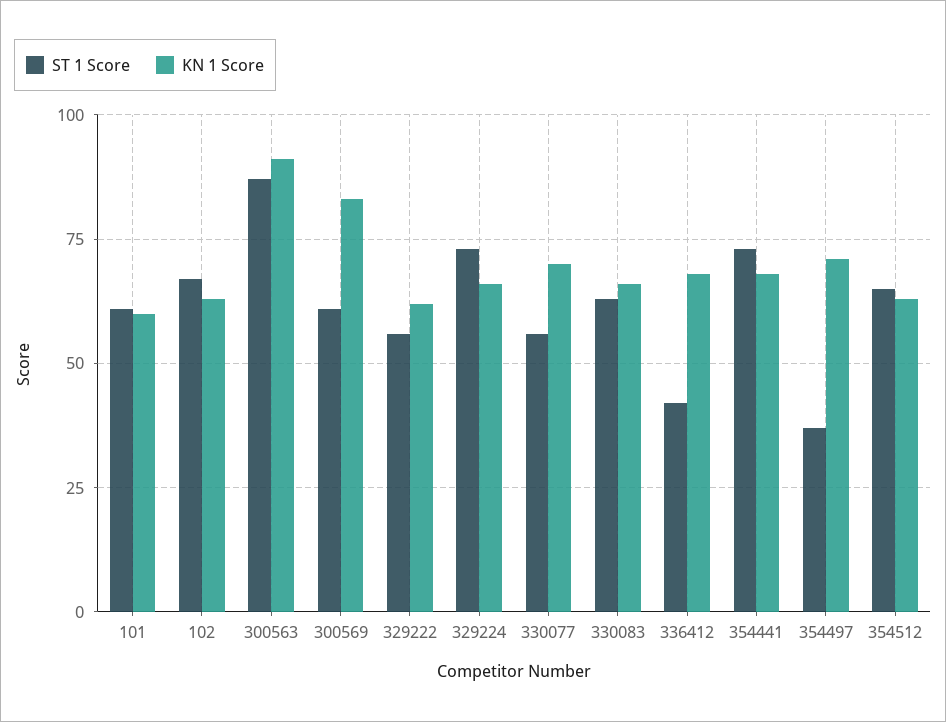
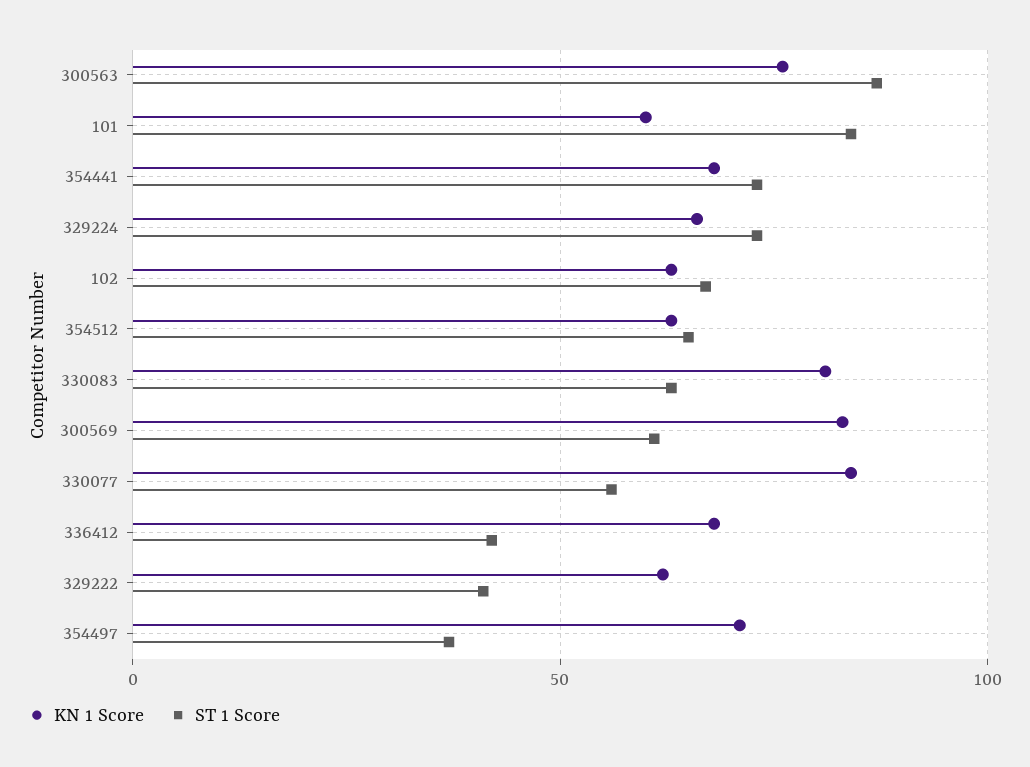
  {
    "ST 1 Score": {
-     "101": 60,
+     "101": 85,
      "102": 65,
      "300563": 85,
      "300569": 60,
-     "329222": 55,
+     "329222": 40,
      "329224": 75,
      "330077": 55,
      "330083": 65,
      "336412": 40,
      "354441": 75,
      "354497": 35,
      "354512": 65
    },
    "KN 1 Score": {
      "101": 60,
      "102": 65,
-     "300563": 90,
+     "300563": 75,
      "300569": 85,
      "329222": 60,
      "329224": 65,
-     "330077": 70,
+     "330077": 85,
-     "330083": 65,
+     "330083": 80,
      "336412": 70,
      "354441": 70,
      "354497": 70,
      "354512": 65
    }
  }

